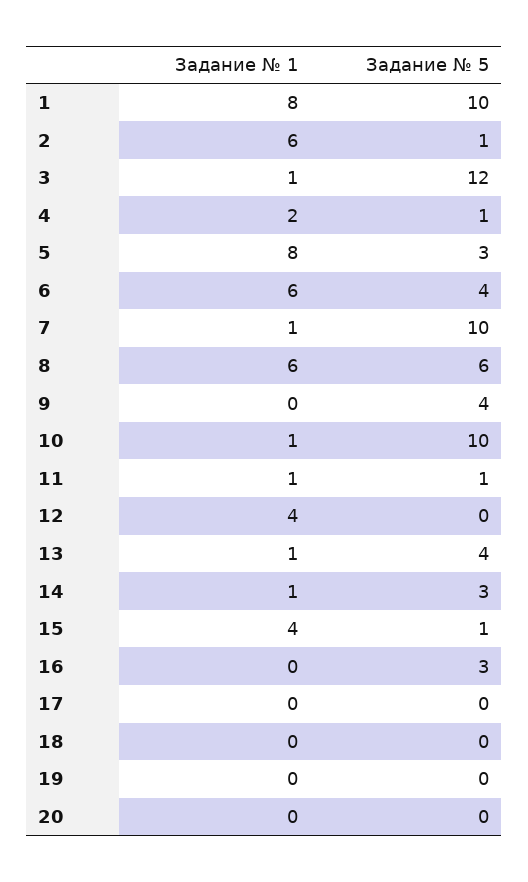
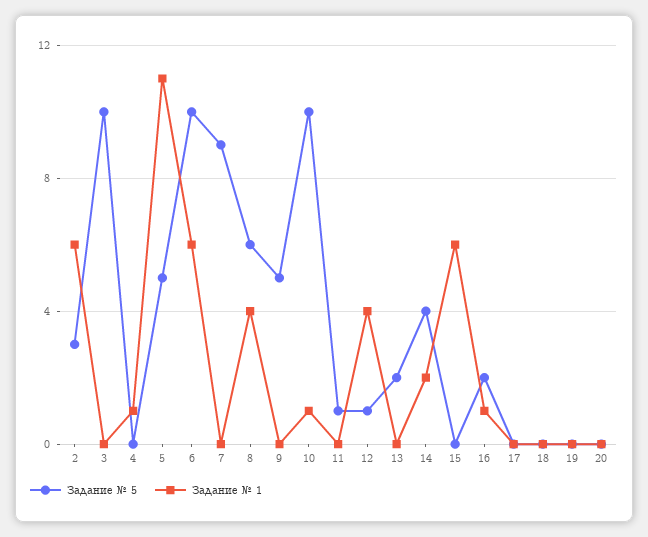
  {
    "Задание № 1": {
-     "1": 8,
      "2": 6,
-     "3": 1,
+     "3": 0,
-     "4": 2,
+     "4": 1,
-     "5": 8,
+     "5": 11,
      "6": 6,
-     "7": 1,
+     "7": 0,
-     "8": 6,
+     "8": 4,
      "9": 0,
      "10": 1,
-     "11": 1,
+     "11": 0,
      "12": 4,
-     "13": 1,
+     "13": 0,
-     "14": 1,
+     "14": 2,
-     "15": 4,
+     "15": 6,
-     "16": 0,
+     "16": 1,
      "17": 0,
      "18": 0,
      "19": 0,
      "20": 0
    },
    "Задание № 5": {
-     "1": 10,
-     "2": 1,
+     "2": 3,
-     "3": 12,
+     "3": 10,
-     "4": 1,
+     "4": 0,
-     "5": 3,
+     "5": 5,
-     "6": 4,
+     "6": 10,
-     "7": 10,
+     "7": 9,
      "8": 6,
-     "9": 4,
+     "9": 5,
      "10": 10,
      "11": 1,
-     "12": 0,
+     "12": 1,
-     "13": 4,
+     "13": 2,
-     "14": 3,
+     "14": 4,
-     "15": 1,
+     "15": 0,
-     "16": 3,
+     "16": 2,
      "17": 0,
      "18": 0,
      "19": 0,
      "20": 0
    }
  }

